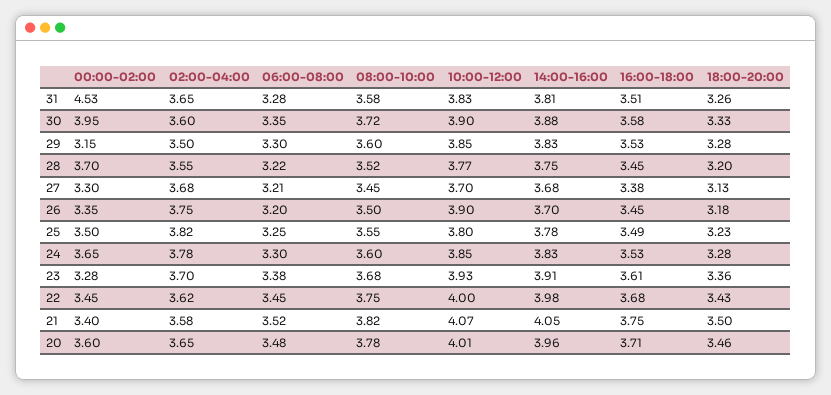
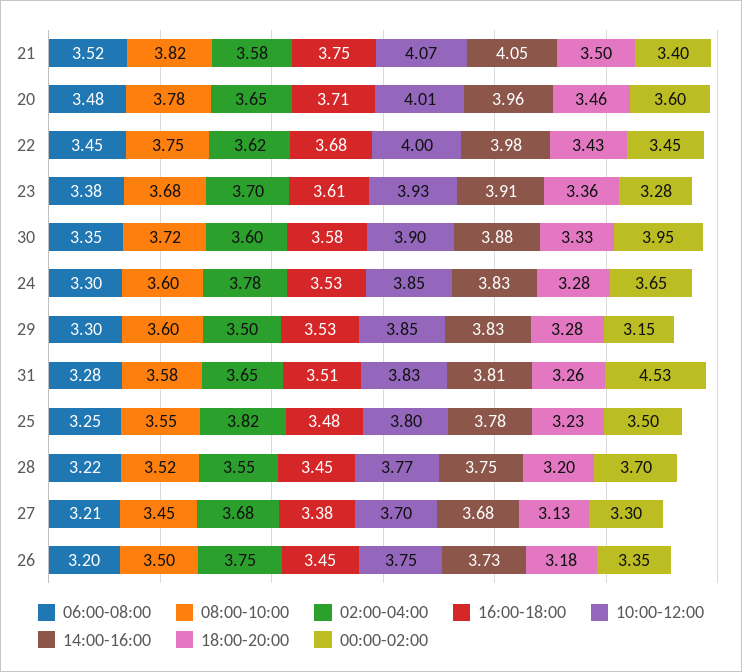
  {
    "00:00-02:00": {
      "31": 4.53,
      "30": 3.95,
      "29": 3.15,
      "28": 3.7,
      "27": 3.3,
      "26": 3.35,
      "25": 3.5,
      "24": 3.65,
      "23": 3.28,
      "22": 3.45,
      "21": 3.4,
      "20": 3.6
    },
    "02:00-04:00": {
      "31": 3.65,
      "30": 3.6,
      "29": 3.5,
      "28": 3.55,
      "27": 3.68,
      "26": 3.75,
      "25": 3.82,
      "24": 3.78,
      "23": 3.7,
      "22": 3.62,
      "21": 3.58,
      "20": 3.65
    },
    "06:00-08:00": {
      "31": 3.28,
      "30": 3.35,
      "29": 3.3,
      "28": 3.22,
      "27": 3.21,
      "26": 3.2,
      "25": 3.25,
      "24": 3.3,
      "23": 3.38,
      "22": 3.45,
      "21": 3.52,
      "20": 3.48
    },
    "08:00-10:00": {
      "31": 3.58,
      "30": 3.72,
      "29": 3.6,
      "28": 3.52,
      "27": 3.45,
      "26": 3.5,
      "25": 3.55,
      "24": 3.6,
      "23": 3.68,
      "22": 3.75,
      "21": 3.82,
      "20": 3.78
    },
    "10:00-12:00": {
      "31": 3.83,
      "30": 3.9,
      "29": 3.85,
      "28": 3.77,
      "27": 3.7,
-     "26": 3.9,
+     "26": 3.75,
      "25": 3.8,
      "24": 3.85,
      "23": 3.93,
      "22": 4,
      "21": 4.07,
      "20": 4.01
    },
    "14:00-16:00": {
      "31": 3.81,
      "30": 3.88,
      "29": 3.83,
      "28": 3.75,
      "27": 3.68,
-     "26": 3.7,
+     "26": 3.73,
      "25": 3.78,
      "24": 3.83,
      "23": 3.91,
      "22": 3.98,
      "21": 4.05,
      "20": 3.96
    },
    "16:00-18:00": {
      "31": 3.51,
      "30": 3.58,
      "29": 3.53,
      "28": 3.45,
      "27": 3.38,
      "26": 3.45,
-     "25": 3.49,
+     "25": 3.48,
      "24": 3.53,
      "23": 3.61,
      "22": 3.68,
      "21": 3.75,
      "20": 3.71
    },
    "18:00-20:00": {
      "31": 3.26,
      "30": 3.33,
      "29": 3.28,
      "28": 3.2,
      "27": 3.13,
      "26": 3.18,
      "25": 3.23,
      "24": 3.28,
      "23": 3.36,
      "22": 3.43,
      "21": 3.5,
      "20": 3.46
    }
  }

